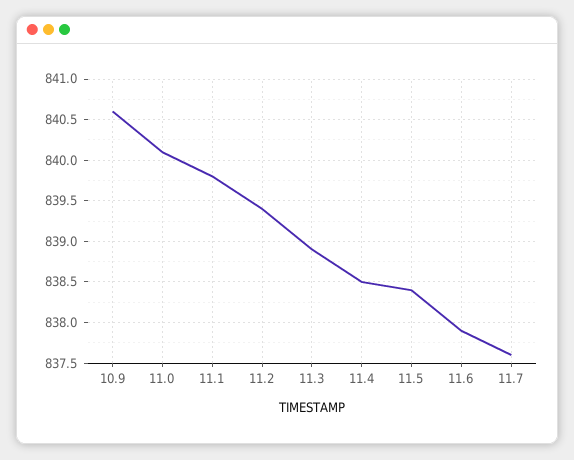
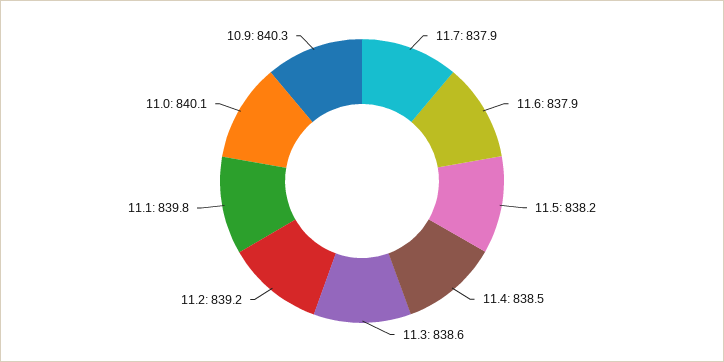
  {
-   "10.9": 840.6,
+   "10.9": 840.3,
    "11.0": 840.1,
    "11.1": 839.8,
-   "11.2": 839.4,
+   "11.2": 839.2,
-   "11.3": 838.9,
+   "11.3": 838.6,
    "11.4": 838.5,
-   "11.5": 838.4,
+   "11.5": 838.2,
    "11.6": 837.9,
-   "11.7": 837.6
+   "11.7": 837.9
  }

